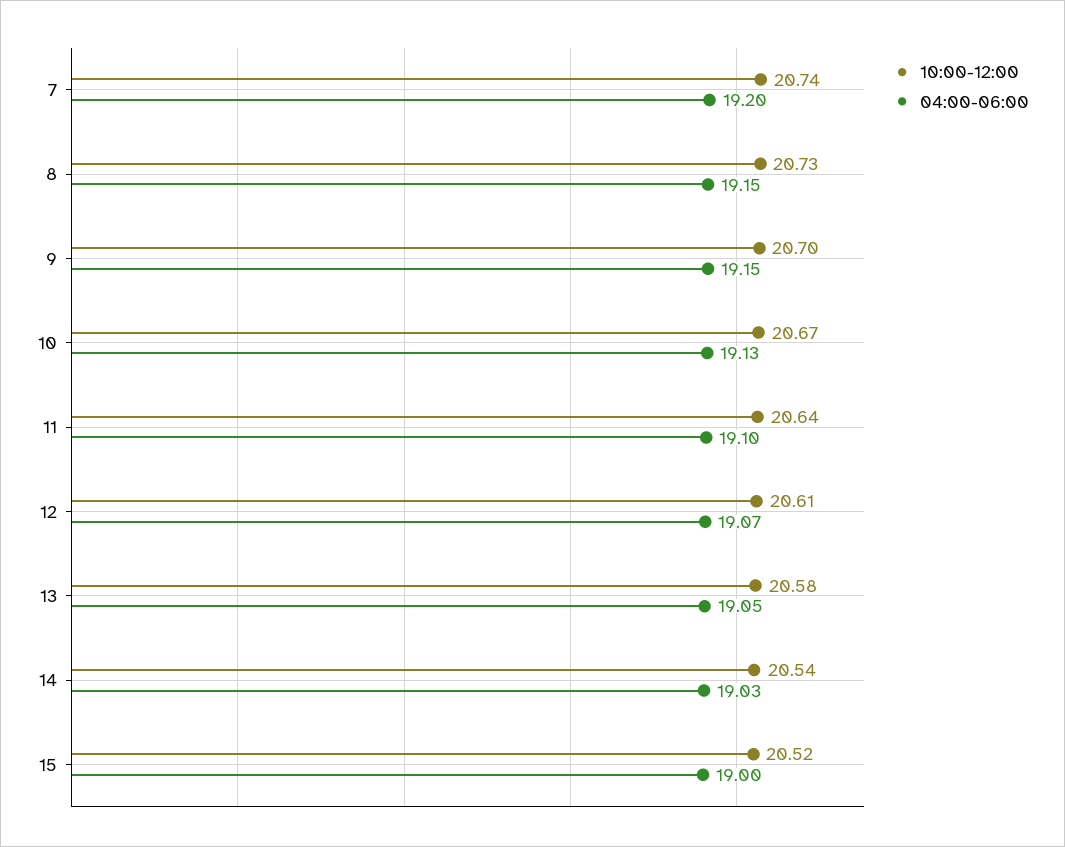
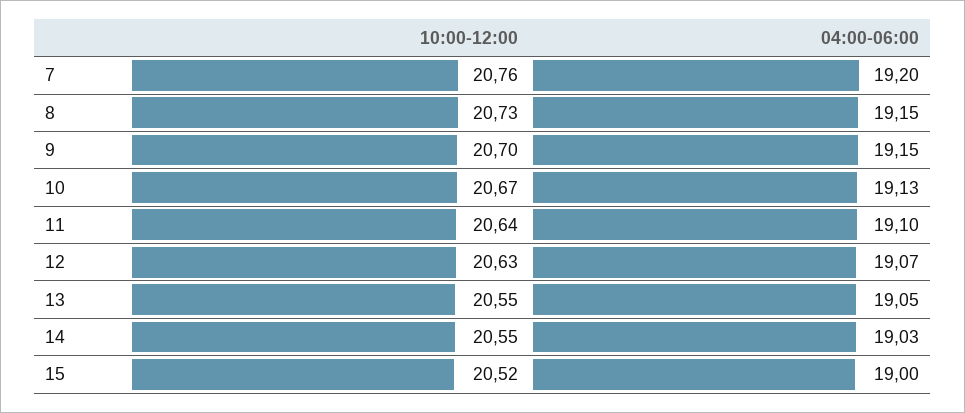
  {
    "10:00-12:00": {
-     "7": 20.74,
+     "7": 20.76,
      "8": 20.73,
      "9": 20.7,
      "10": 20.67,
      "11": 20.64,
-     "12": 20.61,
+     "12": 20.63,
-     "13": 20.58,
+     "13": 20.55,
-     "14": 20.54,
+     "14": 20.55,
      "15": 20.52
    },
    "04:00-06:00": {
      "7": 19.2,
      "8": 19.15,
      "9": 19.15,
      "10": 19.13,
      "11": 19.1,
      "12": 19.07,
      "13": 19.05,
      "14": 19.03,
      "15": 19
    }
  }

